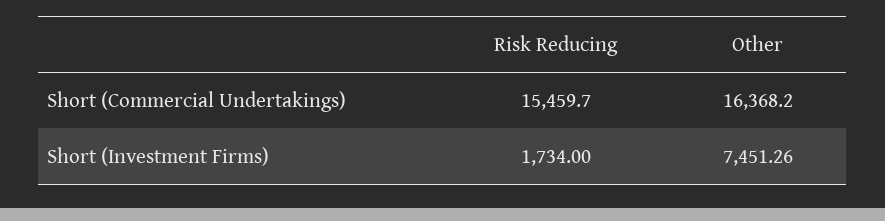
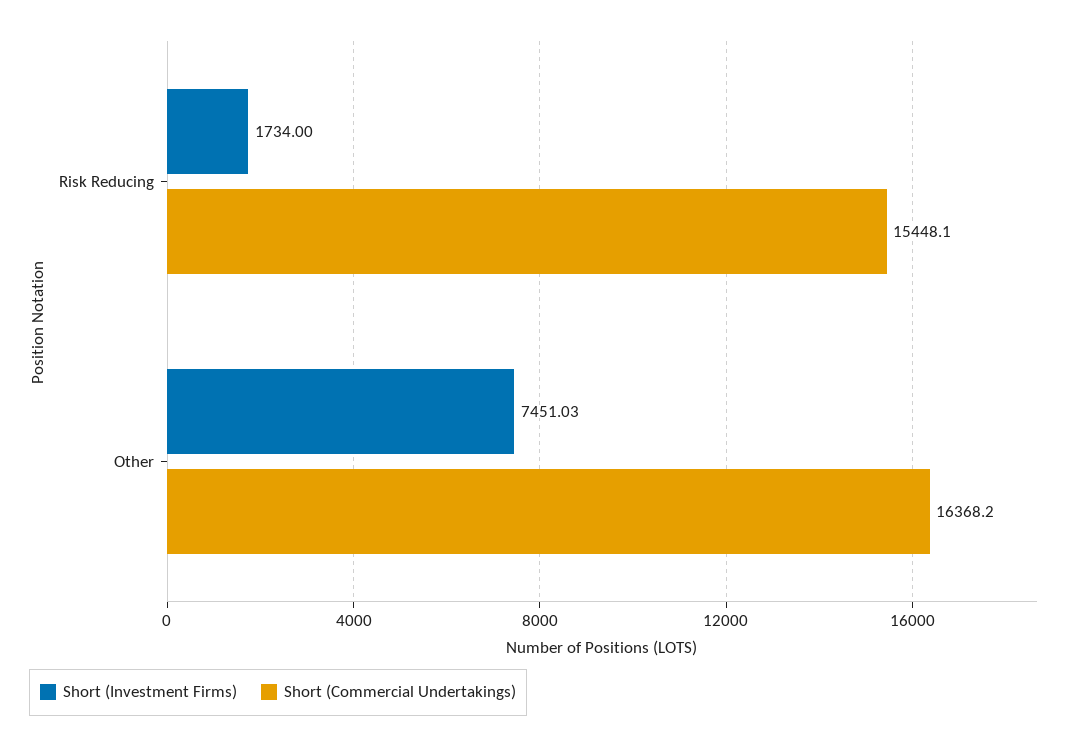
  {
    "Short (Commercial Undertakings)": {
-     "Risk Reducing": 15459.7,
+     "Risk Reducing": 15448.1,
      "Other": 16368.2
    },
    "Short (Investment Firms)": {
      "Risk Reducing": 1734,
-     "Other": 7451.26
+     "Other": 7451.03
    }
  }

